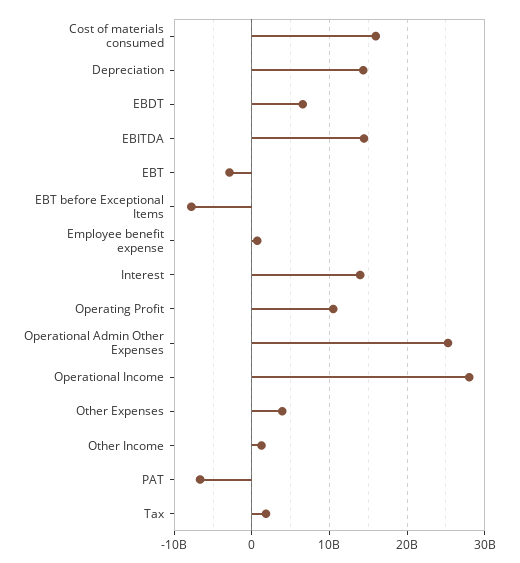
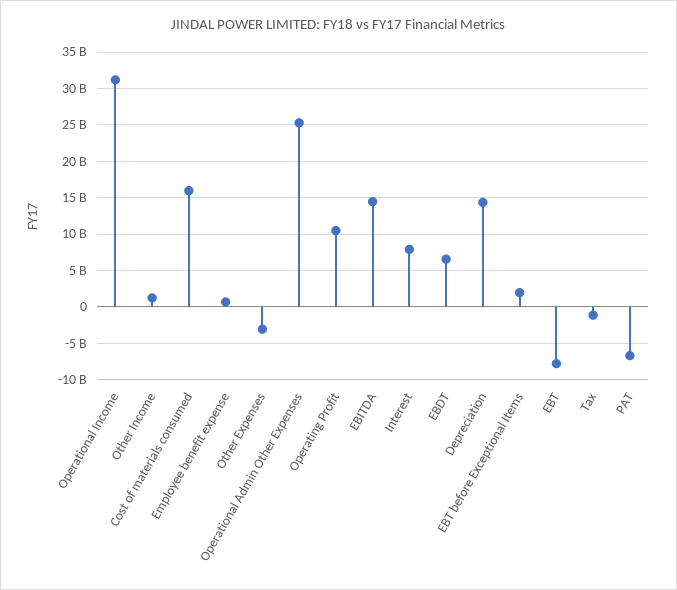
  {
    "Cost of materials consumed": 16000000000,
    "Depreciation": 14000000000,
    "EBDT": 7000000000,
    "EBITDA": 14000000000,
-   "EBT": -3000000000,
+   "EBT": -8000000000,
-   "EBT before Exceptional Items": -8000000000,
+   "EBT before Exceptional Items": 2000000000,
    "Employee benefit expense": 1000000000,
-   "Interest": 14000000000,
+   "Interest": 8000000000,
    "Operating Profit": 10000000000,
    "Operational Admin Other Expenses": 25000000000,
-   "Operational Income": 28000000000,
+   "Operational Income": 31000000000,
-   "Other Expenses": 4000000000,
+   "Other Expenses": -3000000000,
    "Other Income": 1000000000,
    "PAT": -7000000000,
-   "Tax": 2000000000
+   "Tax": -1000000000
  }

